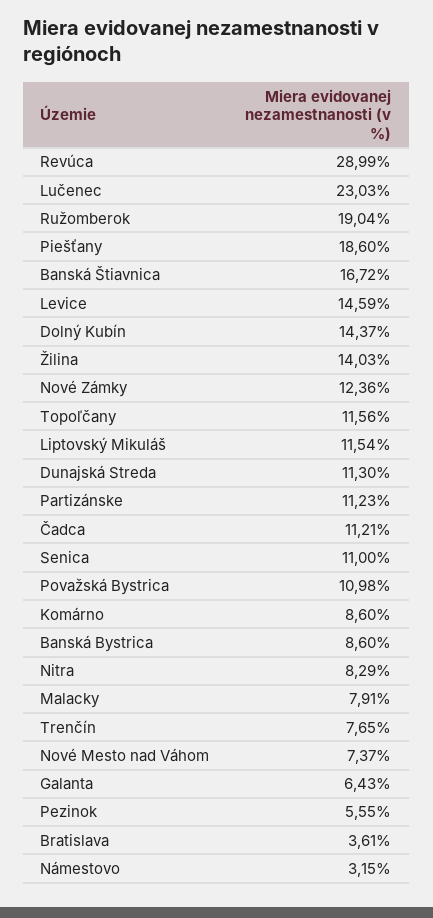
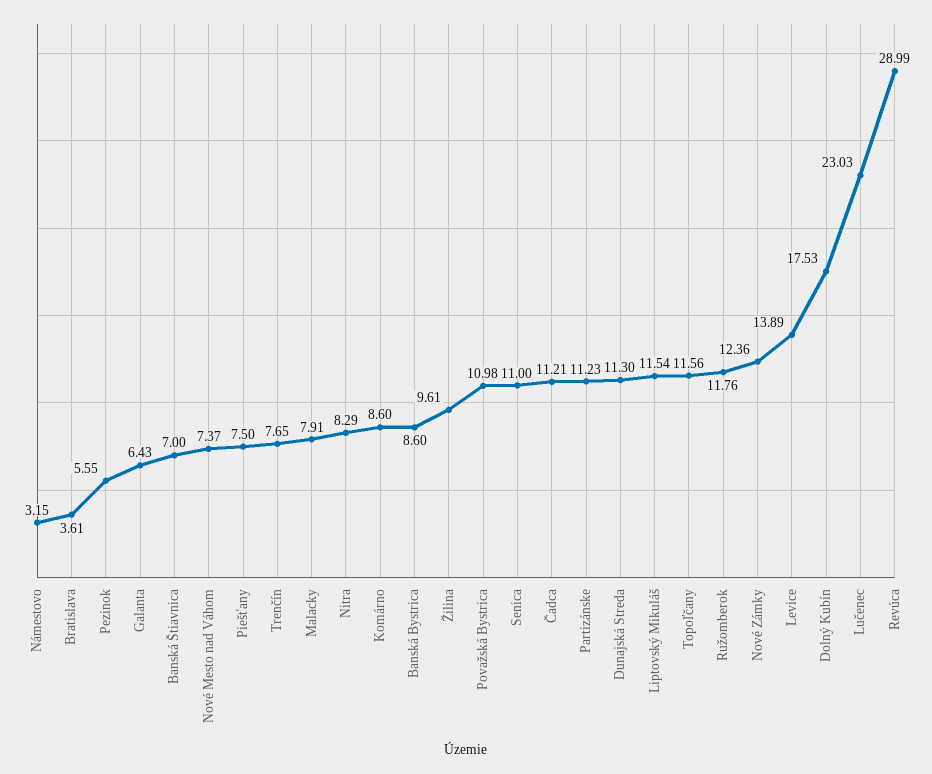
  {
    "Revúca": 28.99,
    "Lučenec": 23.03,
-   "Ružomberok": 19.04,
+   "Ružomberok": 11.76,
-   "Piešťany": 18.6,
+   "Piešťany": 7.5,
-   "Banská Štiavnica": 16.72,
+   "Banská Štiavnica": 7,
-   "Levice": 14.59,
+   "Levice": 13.89,
-   "Dolný Kubín": 14.37,
+   "Dolný Kubín": 17.53,
-   "Žilina": 14.03,
+   "Žilina": 9.61,
    "Nové Zámky": 12.36,
    "Topoľčany": 11.56,
    "Liptovský Mikuláš": 11.54,
    "Dunajská Streda": 11.3,
    "Partizánske": 11.23,
    "Čadca": 11.21,
    "Senica": 11,
    "Považská Bystrica": 10.98,
    "Komárno": 8.6,
    "Banská Bystrica": 8.6,
    "Nitra": 8.29,
    "Malacky": 7.91,
    "Trenčín": 7.65,
    "Nové Mesto nad Váhom": 7.37,
    "Galanta": 6.43,
    "Pezinok": 5.55,
    "Bratislava": 3.61,
    "Námestovo": 3.15
  }

